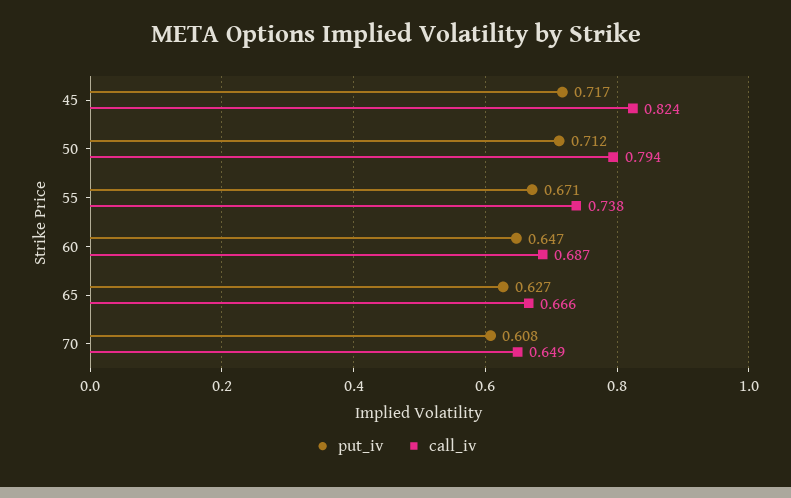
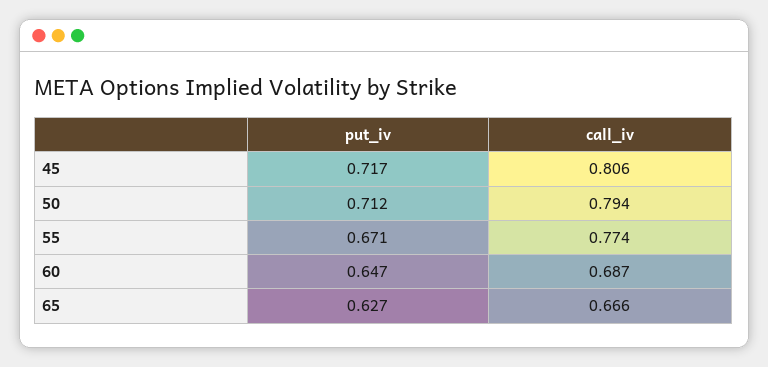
  {
    "put_iv": {
      "45": 0.717,
      "50": 0.712,
      "55": 0.671,
      "60": 0.647,
-     "65": 0.627,
+     "65": 0.627
-     "70": 0.608
    },
    "call_iv": {
-     "45": 0.824,
+     "45": 0.806,
      "50": 0.794,
-     "55": 0.738,
+     "55": 0.774,
      "60": 0.687,
-     "65": 0.666,
+     "65": 0.666
-     "70": 0.649
    }
  }

